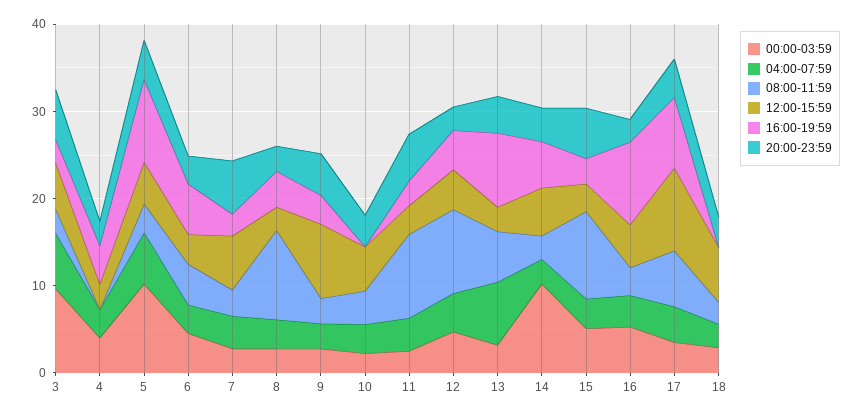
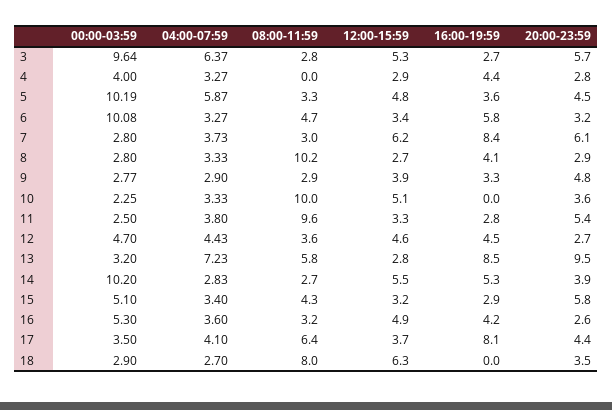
  {
    "00:00-03:59": {
      "3": 9.64,
      "4": 4,
      "5": 10.19,
-     "6": 4,
+     "6": 10.08,
      "7": 2.8,
      "8": 2.8,
      "9": 2.77,
      "10": 2.25,
      "11": 2.5,
      "12": 4.7,
      "13": 3.2,
      "14": 10.2,
      "15": 5.1,
      "16": 5.3,
      "17": 3.5,
      "18": 2.9
    },
    "04:00-07:59": {
      "3": 6.37,
      "4": 3.27,
      "5": 5.87,
      "6": 3.27,
      "7": 3.73,
      "8": 3.33,
      "9": 2.9,
      "10": 3.33,
      "11": 3.8,
      "12": 4.43,
      "13": 7.23,
      "14": 2.83,
      "15": 3.4,
      "16": 3.6,
      "17": 4.1,
      "18": 2.7
    },
    "08:00-11:59": {
      "3": 2.8,
      "4": 0,
      "5": 3.3,
      "6": 4.7,
      "7": 3,
      "8": 10.2,
      "9": 2.9,
-     "10": 4,
+     "10": 10,
      "11": 9.6,
-     "12": 10,
+     "12": 3.6,
      "13": 5.8,
      "14": 2.7,
-     "15": 10,
+     "15": 4.3,
      "16": 3.2,
      "17": 6.4,
-     "18": 2
+     "18": 8
    },
    "12:00-15:59": {
      "3": 5.3,
      "4": 2.9,
      "5": 4.8,
      "6": 3.4,
      "7": 6.2,
      "8": 2.7,
-     "9": 8,
+     "9": 3.9,
      "10": 5.1,
      "11": 3.3,
      "12": 4.6,
      "13": 2.8,
      "14": 5.5,
      "15": 3.2,
      "16": 4.9,
-     "17": 10,
+     "17": 3.7,
      "18": 6.3
    },
    "16:00-19:59": {
      "3": 2.7,
      "4": 4.4,
-     "5": 10,
+     "5": 3.6,
      "6": 5.8,
-     "7": 2,
+     "7": 8.4,
      "8": 4.1,
      "9": 3.3,
      "10": 0,
      "11": 2.8,
      "12": 4.5,
      "13": 8.5,
      "14": 5.3,
      "15": 2.9,
-     "16": 10,
+     "16": 4.2,
      "17": 8.1,
      "18": 0
    },
    "20:00-23:59": {
      "3": 5.7,
      "4": 2.8,
      "5": 4.5,
      "6": 3.2,
      "7": 6.1,
      "8": 2.9,
      "9": 4.8,
      "10": 3.6,
      "11": 5.4,
      "12": 2.7,
-     "13": 4,
+     "13": 9.5,
      "14": 3.9,
      "15": 5.8,
      "16": 2.6,
      "17": 4.4,
      "18": 3.5
    }
  }

